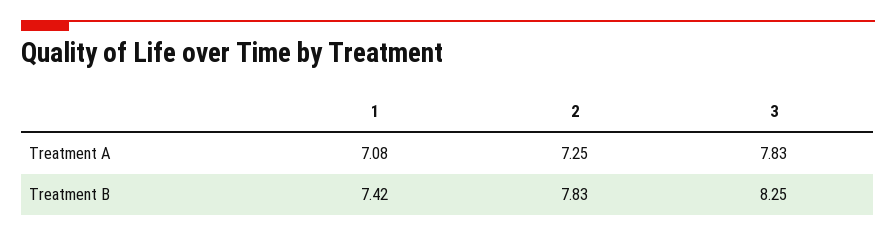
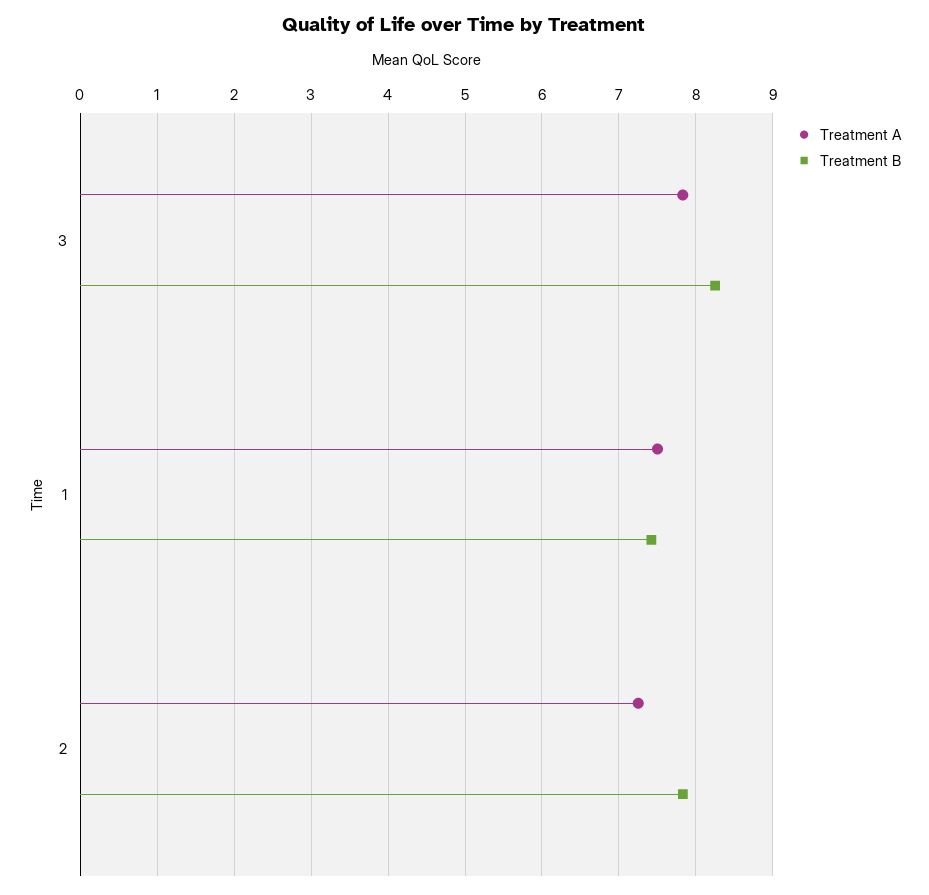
  {
    "Treatment A": {
-     "1": 7.08,
+     "1": 7.5,
      "2": 7.25,
      "3": 7.83
    },
    "Treatment B": {
      "1": 7.42,
      "2": 7.83,
      "3": 8.25
    }
  }

